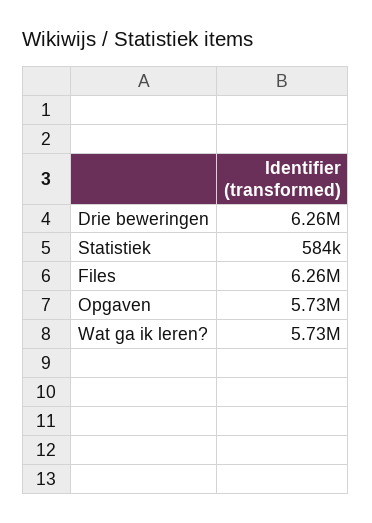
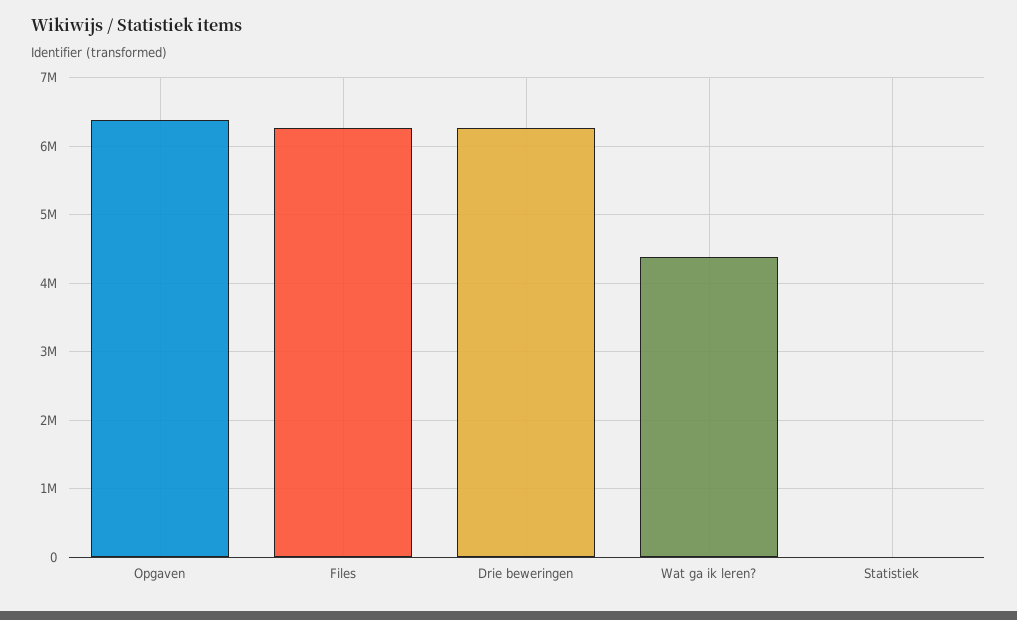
  {
    "Drie beweringen": 6260000,
-   "Statistiek": 584000,
+   "Statistiek": 0,
    "Files": 6260000,
-   "Opgaven": 5730000,
+   "Opgaven": 6400000,
-   "Wat ga ik leren?": 5730000
+   "Wat ga ik leren?": 4400000
  }

